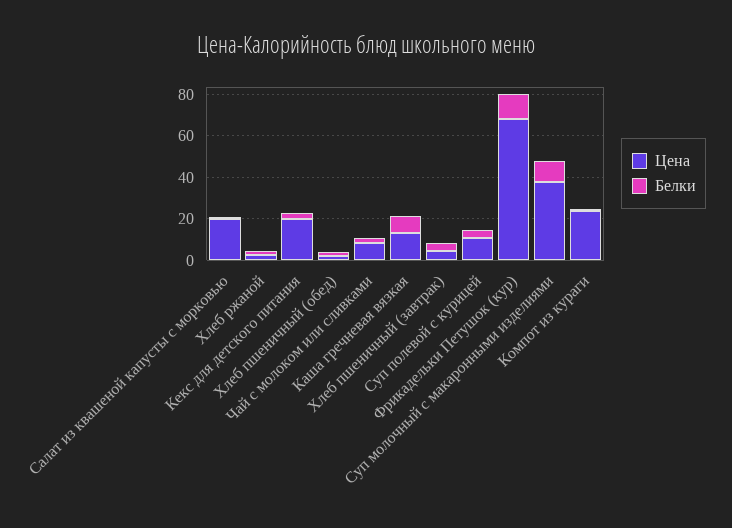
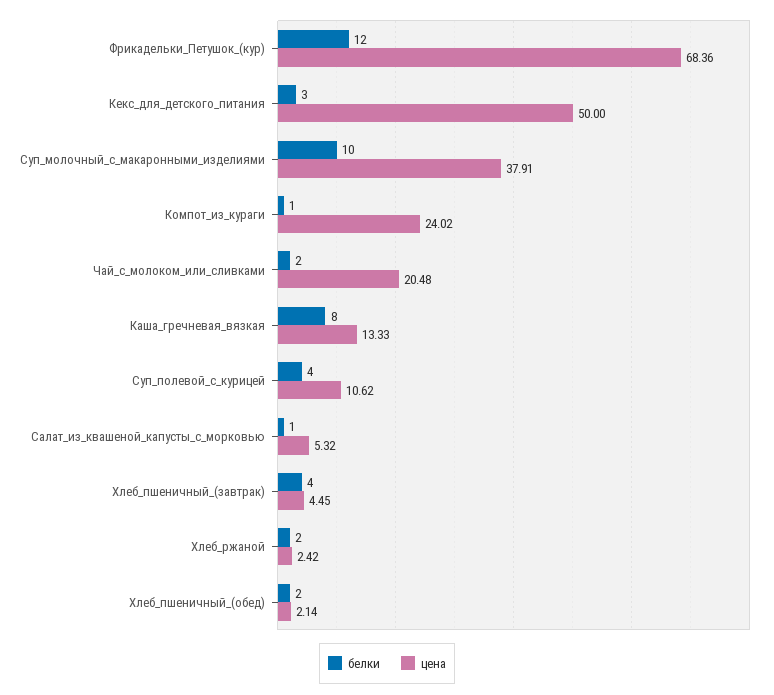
  {
    "Цена": {
-     "Салат из квашеной капусты с морковью": 20,
+     "Салат из квашеной капусты с морковью": 5.32,
      "Хлеб ржаной": 2.42,
-     "Кекс для детского питания": 20,
+     "Кекс для детского питания": 50,
      "Хлеб пшеничный (обед)": 2.14,
-     "Чай с молоком или сливками": 10,
+     "Чай с молоком или сливками": 20.48,
      "Каша гречневая вязкая": 13.33,
      "Хлеб пшеничный (завтрак)": 4.45,
      "Суп полевой с курицей": 10.62,
      "Фрикадельки Петушок (кур)": 68.36,
      "Суп молочный с макаронными изделиями": 37.91,
      "Компот из кураги": 24.02
    },
    "Белки": {
      "Салат из квашеной капусты с морковью": 1,
      "Хлеб ржаной": 2,
      "Кекс для детского питания": 3,
      "Хлеб пшеничный (обед)": 2,
      "Чай с молоком или сливками": 2,
      "Каша гречневая вязкая": 8,
      "Хлеб пшеничный (завтрак)": 4,
      "Суп полевой с курицей": 4,
      "Фрикадельки Петушок (кур)": 12,
      "Суп молочный с макаронными изделиями": 10,
      "Компот из кураги": 1
    }
  }

